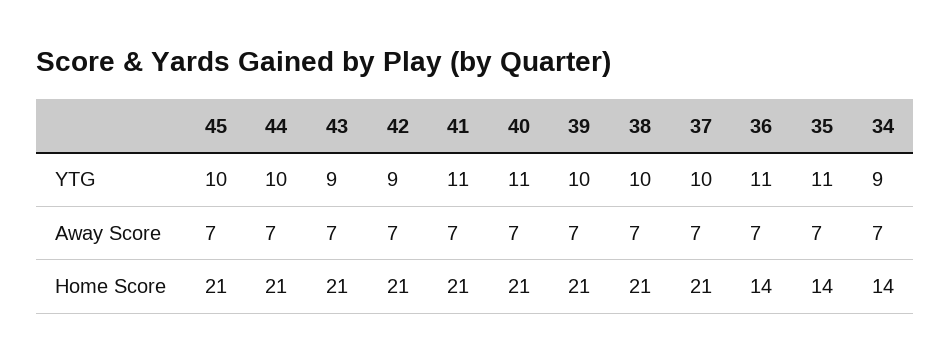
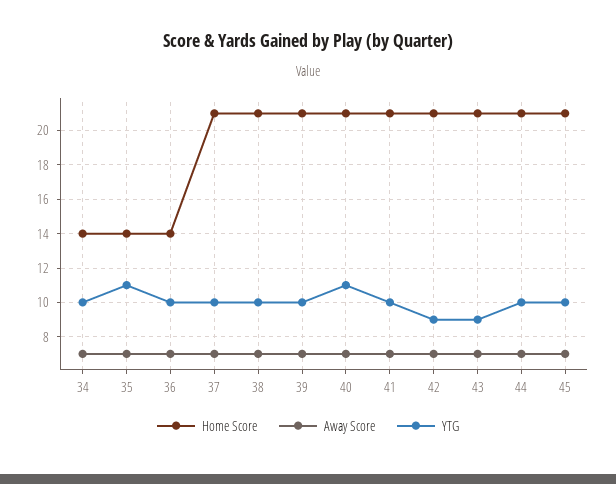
  {
    "YTG": {
      "45": 10,
      "44": 10,
      "43": 9,
      "42": 9,
-     "41": 11,
+     "41": 10,
      "40": 11,
      "39": 10,
      "38": 10,
      "37": 10,
-     "36": 11,
+     "36": 10,
      "35": 11,
-     "34": 9
+     "34": 10
    },
    "Away Score": {
      "45": 7,
      "44": 7,
      "43": 7,
      "42": 7,
      "41": 7,
      "40": 7,
      "39": 7,
      "38": 7,
      "37": 7,
      "36": 7,
      "35": 7,
      "34": 7
    },
    "Home Score": {
      "45": 21,
      "44": 21,
      "43": 21,
      "42": 21,
      "41": 21,
      "40": 21,
      "39": 21,
      "38": 21,
      "37": 21,
      "36": 14,
      "35": 14,
      "34": 14
    }
  }

